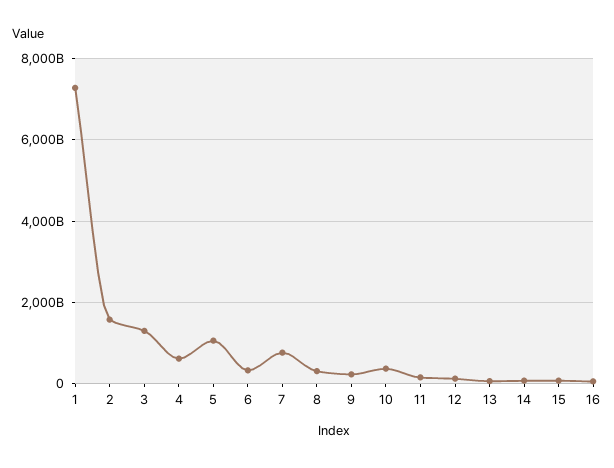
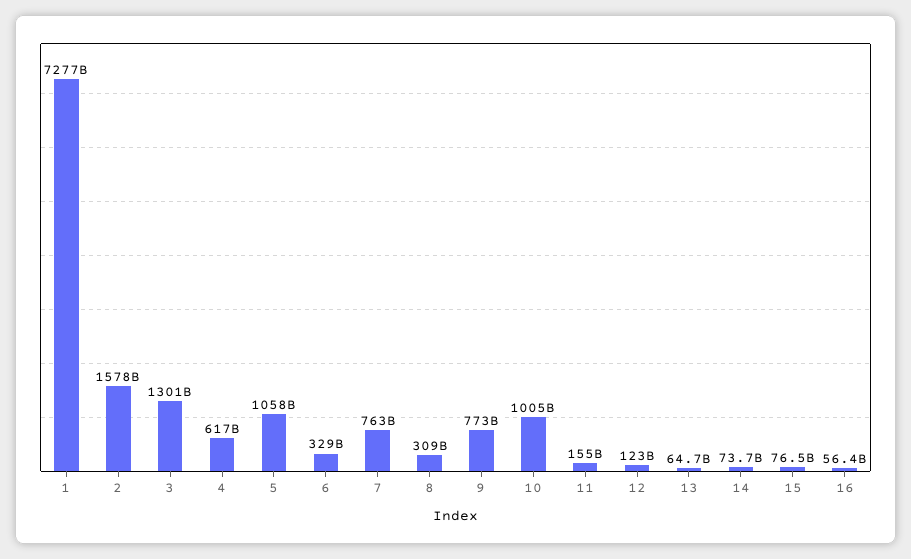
  {
    "1": 7277000000000,
    "2": 1578000000000,
    "3": 1301000000000,
    "4": 617000000000,
    "5": 1058000000000,
    "6": 329000000000,
    "7": 763000000000,
    "8": 309000000000,
-   "9": 200000000000,
+   "9": 773000000000,
-   "10": 400000000000,
+   "10": 1005000000000,
    "11": 155000000000,
    "12": 123000000000,
    "13": 64700000000,
    "14": 73700000000,
    "15": 76500000000,
    "16": 56400000000
  }

